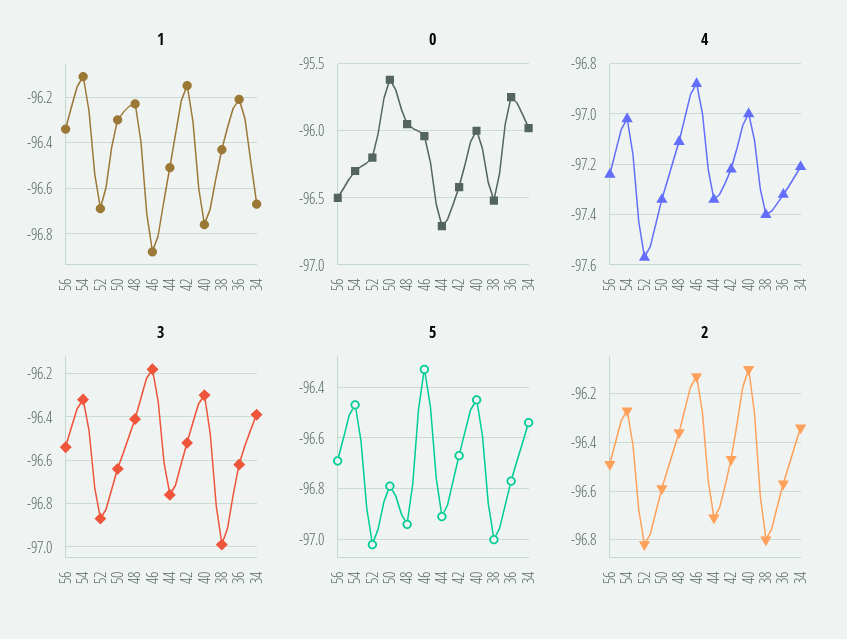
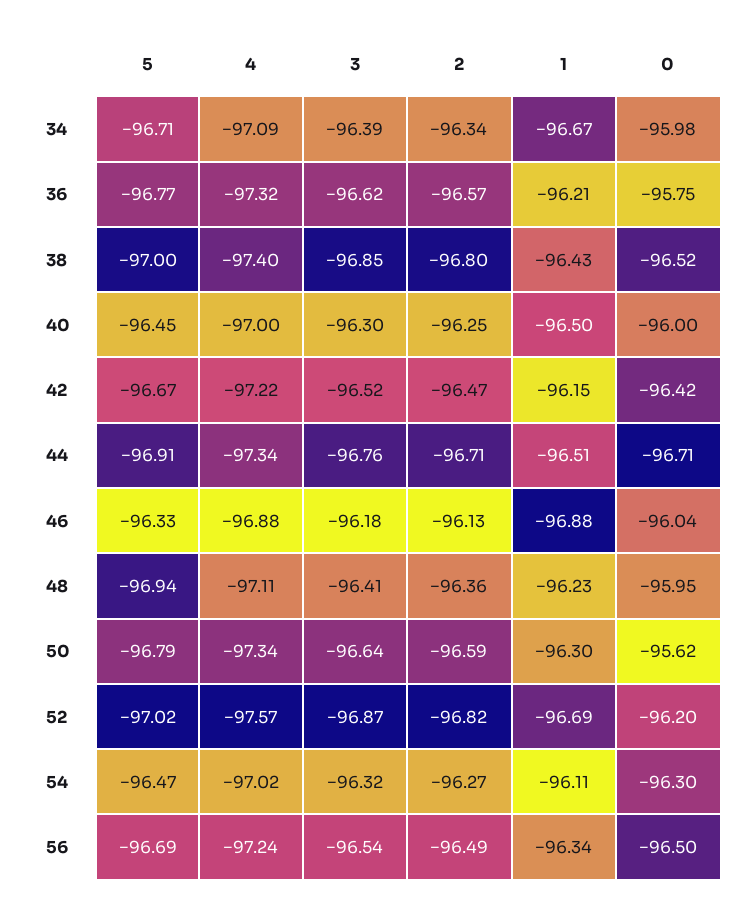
  {
    "1": {
      "56": -96.34,
      "54": -96.11,
      "52": -96.69,
      "50": -96.3,
      "48": -96.23,
      "46": -96.88,
      "44": -96.51,
      "42": -96.15,
-     "40": -96.75,
+     "40": -96.5,
      "38": -96.43,
      "36": -96.21,
      "34": -96.67
    },
    "0": {
      "56": -96.5,
      "54": -96.3,
      "52": -96.2,
      "50": -95.62,
      "48": -95.95,
      "46": -96.04,
      "44": -96.71,
      "42": -96.42,
      "40": -96,
      "38": -96.52,
      "36": -95.75,
      "34": -95.98
    },
    "4": {
      "56": -97.24,
      "54": -97.02,
      "52": -97.57,
      "50": -97.34,
      "48": -97.11,
      "46": -96.88,
      "44": -97.34,
      "42": -97.22,
      "40": -97,
      "38": -97.4,
      "36": -97.32,
-     "34": -97.2
+     "34": -97.09
    },
    "3": {
      "56": -96.54,
      "54": -96.32,
      "52": -96.87,
      "50": -96.64,
      "48": -96.41,
      "46": -96.18,
      "44": -96.76,
      "42": -96.52,
      "40": -96.3,
-     "38": -97,
+     "38": -96.85,
      "36": -96.62,
      "34": -96.39
    },
    "5": {
      "56": -96.69,
      "54": -96.47,
      "52": -97.02,
      "50": -96.79,
      "48": -96.94,
      "46": -96.33,
      "44": -96.91,
      "42": -96.67,
      "40": -96.45,
      "38": -97,
      "36": -96.77,
-     "34": -96.55
+     "34": -96.71
    },
    "2": {
      "56": -96.49,
      "54": -96.27,
      "52": -96.82,
      "50": -96.59,
      "48": -96.36,
      "46": -96.13,
      "44": -96.71,
      "42": -96.47,
-     "40": -96.1,
+     "40": -96.25,
      "38": -96.8,
      "36": -96.57,
      "34": -96.34
    }
  }

